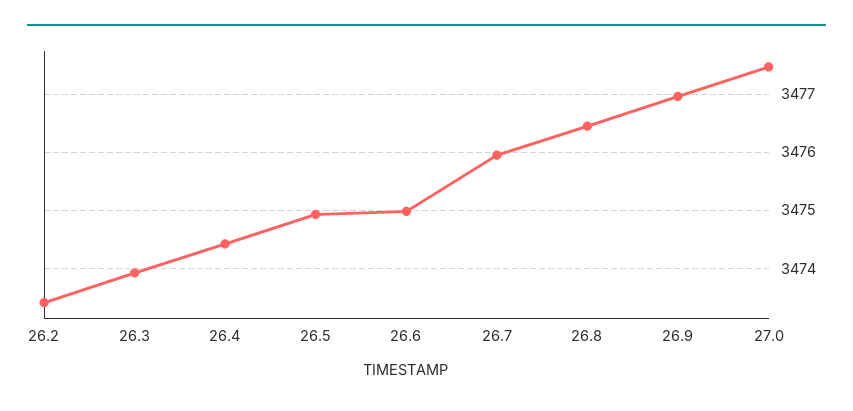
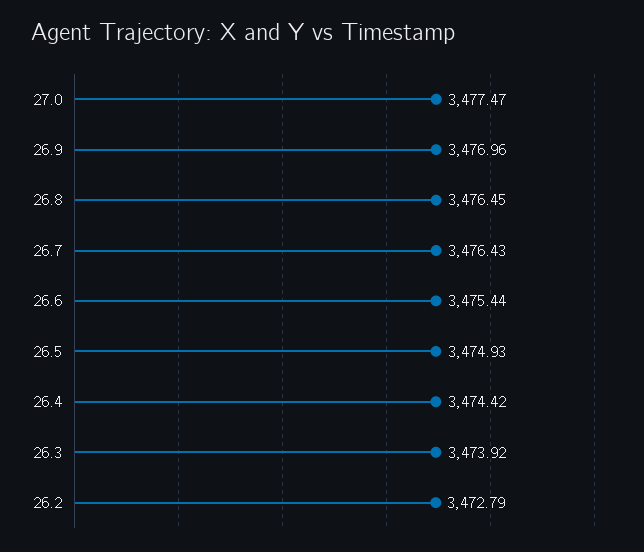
  {
-   "26.2": 3473.4,
+   "26.2": 3472.79,
    "26.3": 3473.92,
    "26.4": 3474.42,
    "26.5": 3474.93,
-   "26.6": 3475,
+   "26.6": 3475.44,
-   "26.7": 3476,
+   "26.7": 3476.43,
    "26.8": 3476.45,
    "26.9": 3476.96,
    "27.0": 3477.47
  }

